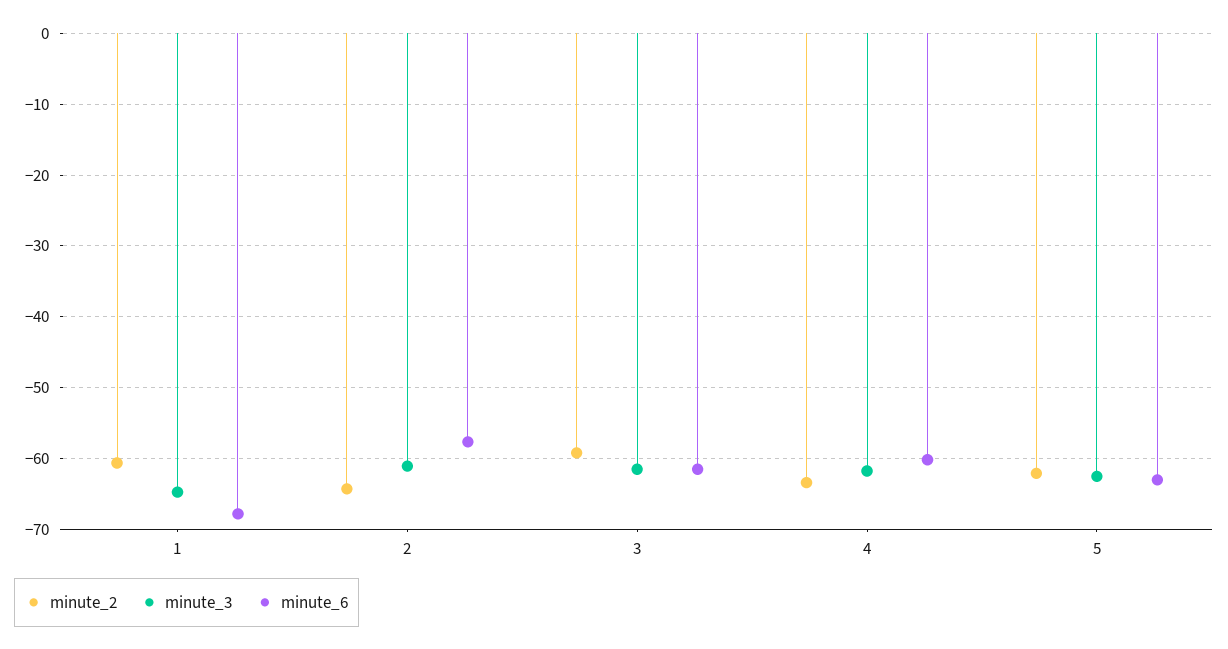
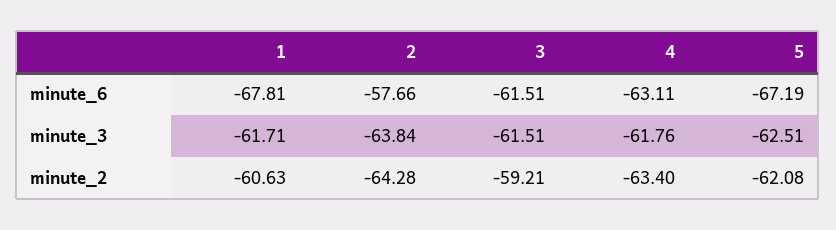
  {
    "minute_2": {
      "1": -60.63,
      "2": -64.28,
      "3": -59.21,
      "4": -63.4,
      "5": -62.08
    },
    "minute_3": {
-     "1": -65,
+     "1": -61.71,
-     "2": -61,
+     "2": -63.84,
      "3": -61.51,
      "4": -61.76,
      "5": -62.51
    },
    "minute_6": {
      "1": -67.81,
      "2": -57.66,
      "3": -61.51,
-     "4": -60,
+     "4": -63.11,
-     "5": -63
+     "5": -67.19
    }
  }

